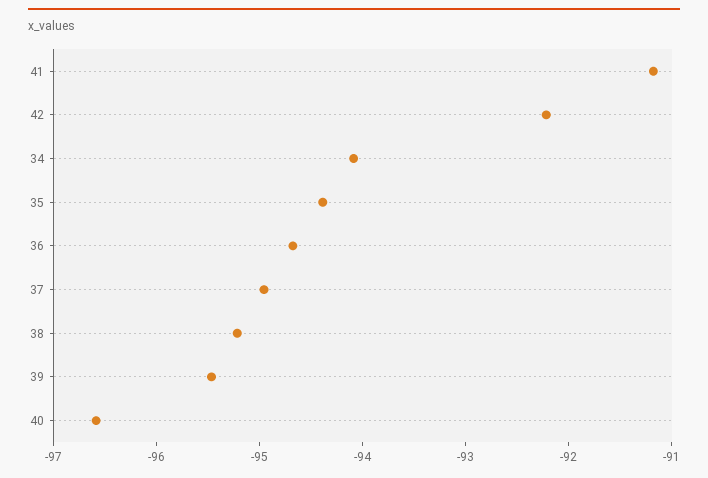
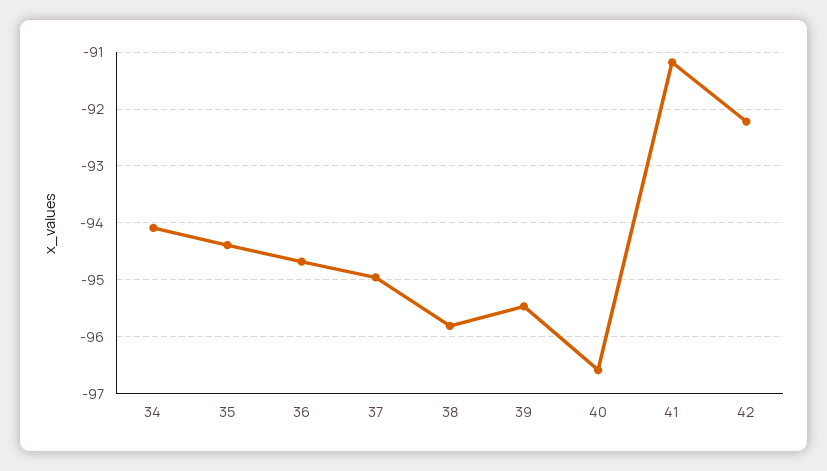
  {
    "41": -91.2,
    "42": -92.2,
    "34": -94,
    "35": -94.4,
    "36": -94.6,
    "37": -95,
-   "38": -95.2,
+   "38": -95.8,
    "39": -95.4,
    "40": -96.6
  }

